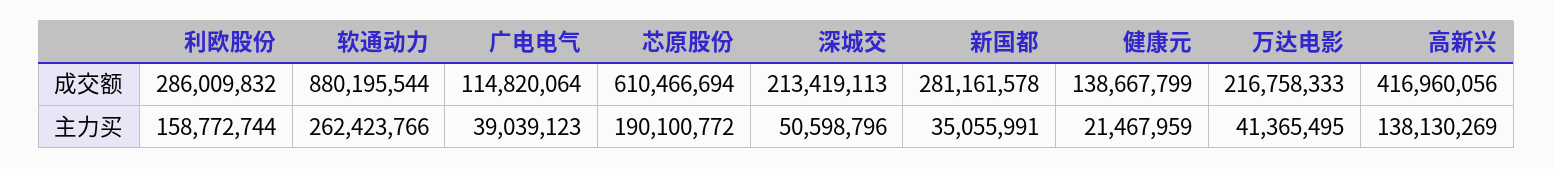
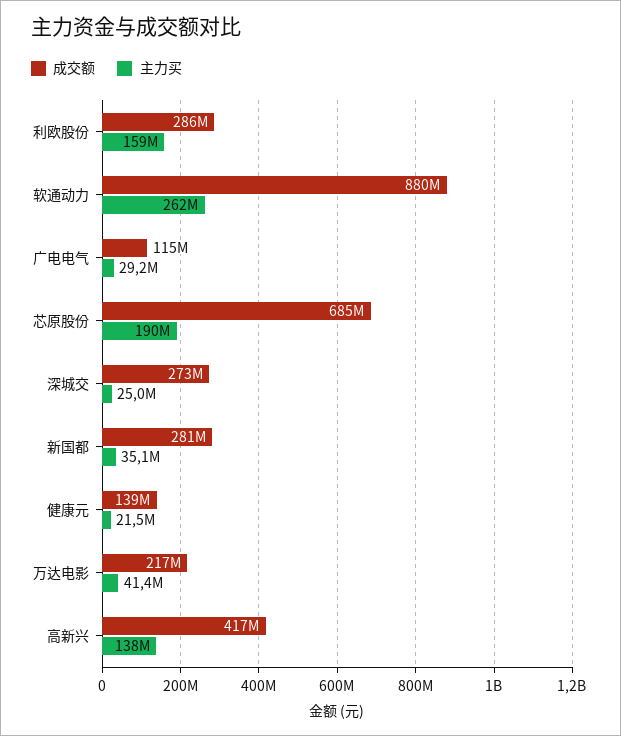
  {
    "成交额": {
      "利欧股份": 286009832,
      "软通动力": 880195544,
      "广电电气": 114820064,
-     "芯原股份": 610466694,
+     "芯原股份": 685000000,
-     "深城交": 213419113,
+     "深城交": 273000000,
      "新国都": 281161578,
      "健康元": 138667799,
      "万达电影": 216758333,
      "高新兴": 416960056
    },
    "主力买": {
      "利欧股份": 158772744,
      "软通动力": 262423766,
-     "广电电气": 39039123,
+     "广电电气": 29200000,
      "芯原股份": 190100772,
-     "深城交": 50598796,
+     "深城交": 25000000,
      "新国都": 35055991,
      "健康元": 21467959,
      "万达电影": 41365495,
      "高新兴": 138130269
    }
  }

